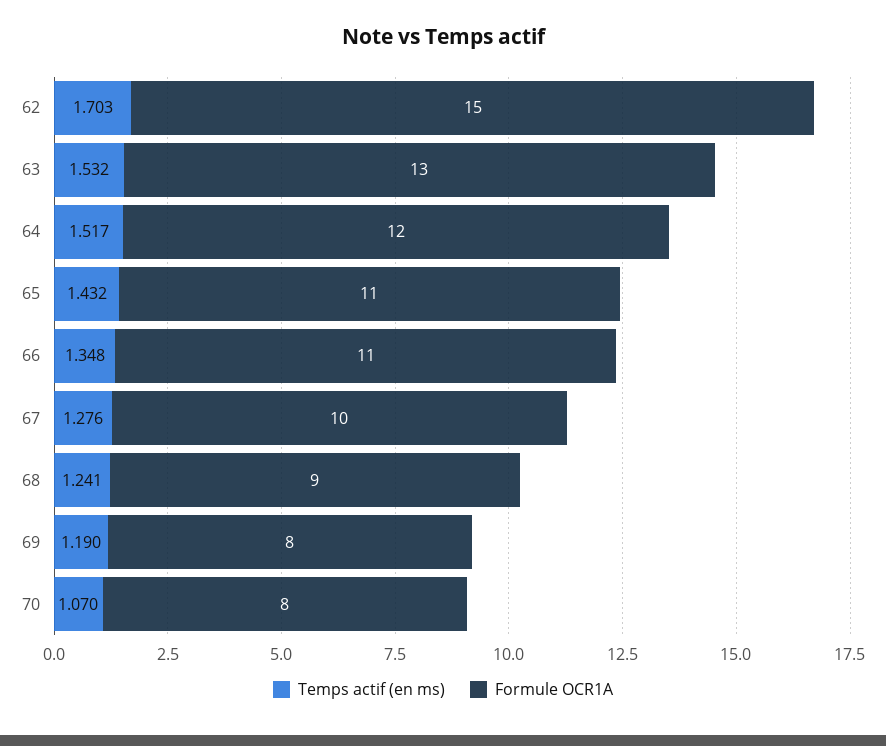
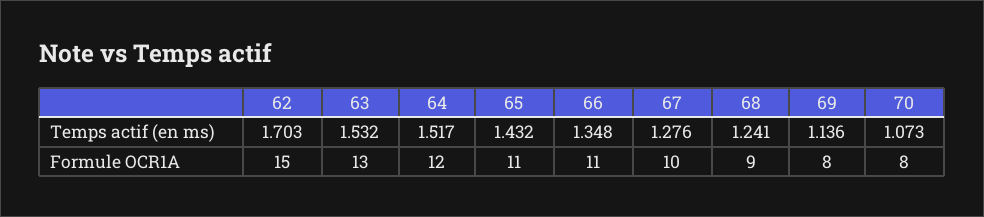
  {
    "Temps actif (en ms)": {
      "62": 1.703,
      "63": 1.532,
      "64": 1.517,
      "65": 1.432,
      "66": 1.348,
      "67": 1.276,
      "68": 1.241,
-     "69": 1.19,
+     "69": 1.136,
-     "70": 1.07
+     "70": 1.073
    },
    "Formule OCR1A": {
      "62": 15,
      "63": 13,
      "64": 12,
      "65": 11,
      "66": 11,
      "67": 10,
      "68": 9,
      "69": 8,
      "70": 8
    }
  }

